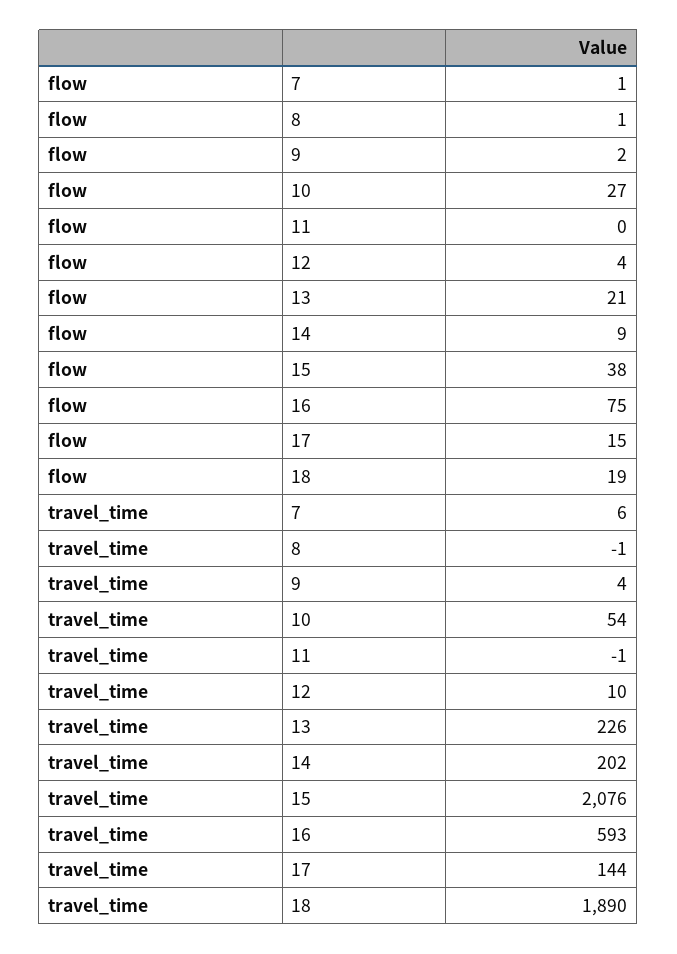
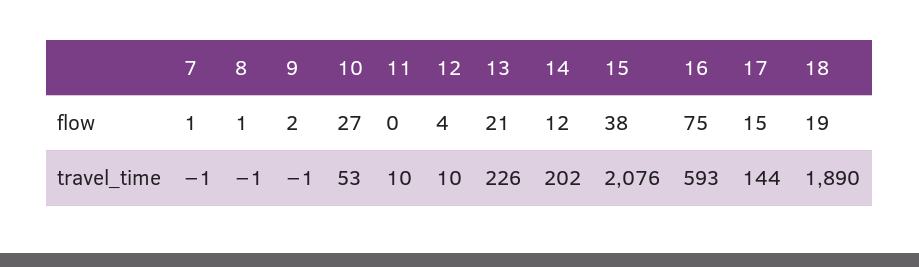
  {
    "flow": {
      "7": 1,
      "8": 1,
      "9": 2,
      "10": 27,
      "11": 0,
      "12": 4,
      "13": 21,
-     "14": 9,
+     "14": 12,
      "15": 38,
      "16": 75,
      "17": 15,
      "18": 19
    },
    "travel_time": {
-     "7": 6,
+     "7": -1,
      "8": -1,
-     "9": 4,
+     "9": -1,
-     "10": 54,
+     "10": 53,
-     "11": -1,
+     "11": 10,
      "12": 10,
      "13": 226,
      "14": 202,
      "15": 2076,
      "16": 593,
      "17": 144,
      "18": 1890
    }
  }

